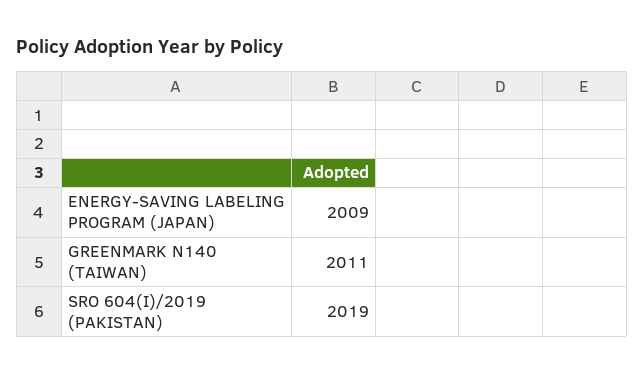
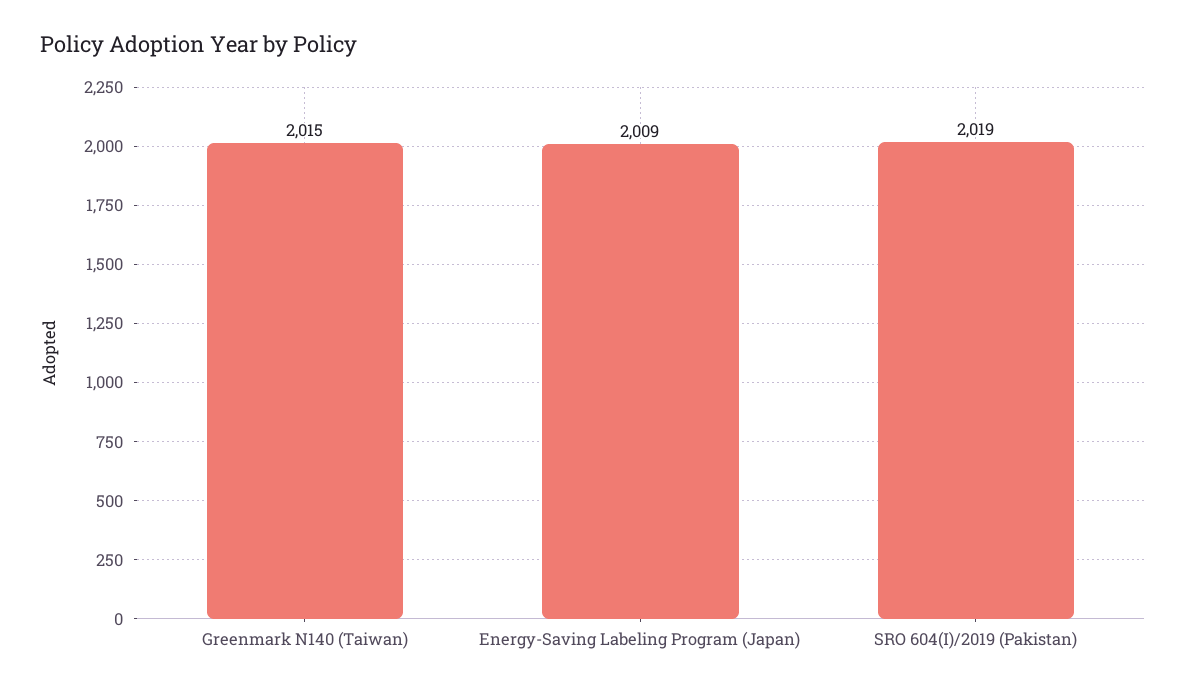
  {
    "ENERGY-SAVING LABELING PROGRAM (JAPAN)": 2009,
-   "GREENMARK N140 (TAIWAN)": 2011,
+   "GREENMARK N140 (TAIWAN)": 2015,
    "SRO 604(I)/2019 (PAKISTAN)": 2019
  }

